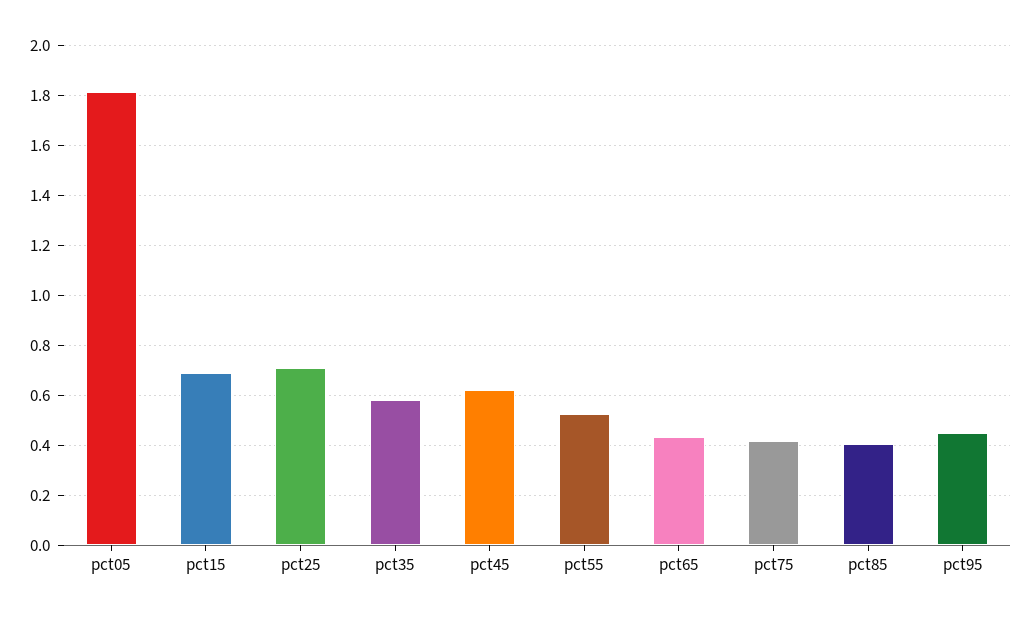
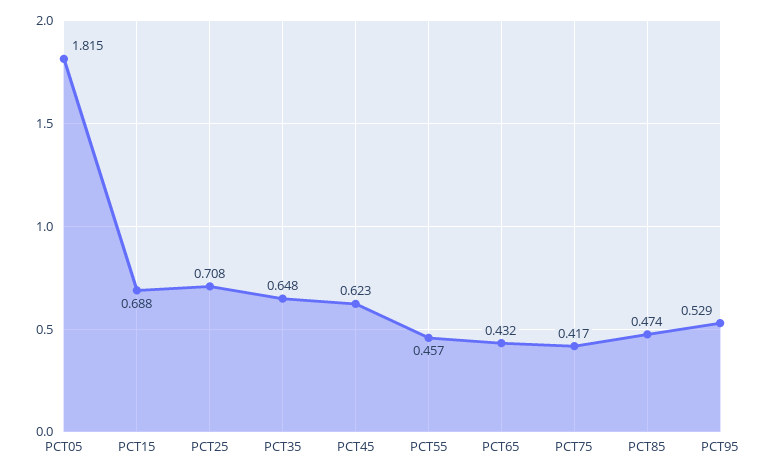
  {
    "pct05": 1.815,
    "pct15": 0.688,
    "pct25": 0.708,
-   "pct35": 0.575,
+   "pct35": 0.648,
    "pct45": 0.623,
-   "pct55": 0.525,
+   "pct55": 0.457,
    "pct65": 0.432,
    "pct75": 0.417,
-   "pct85": 0.4,
+   "pct85": 0.474,
-   "pct95": 0.45
+   "pct95": 0.529
  }

